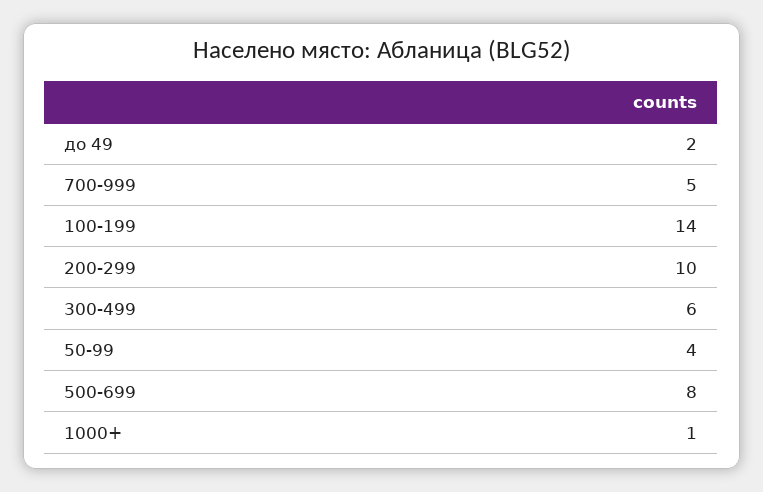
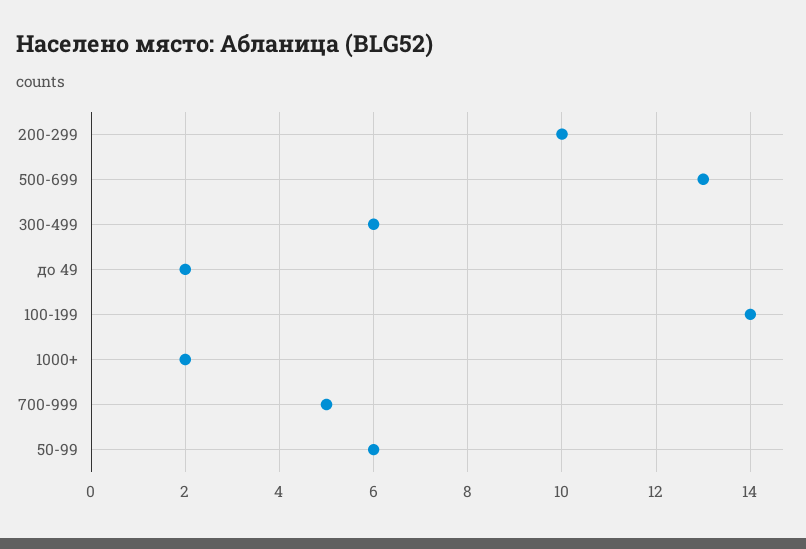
  {
    "до 49": 2,
    "700-999": 5,
    "100-199": 14,
    "200-299": 10,
    "300-499": 6,
-   "50-99": 4,
+   "50-99": 6,
-   "500-699": 8,
+   "500-699": 13,
-   "1000+": 1
+   "1000+": 2
  }

